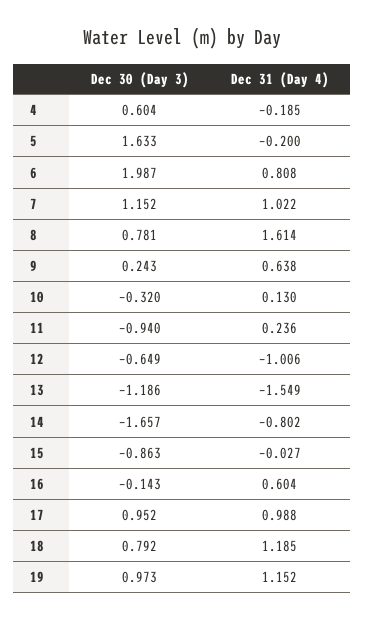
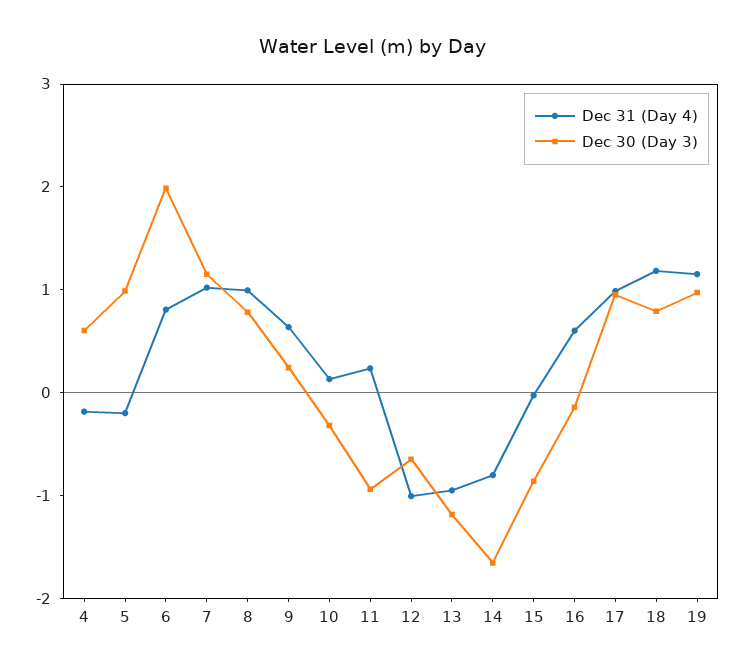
  {
    "Dec 30 (Day 3)": {
      "4": 0.604,
-     "5": 1.633,
+     "5": 1,
      "6": 1.987,
      "7": 1.152,
      "8": 0.781,
      "9": 0.243,
      "10": -0.32,
      "11": -0.94,
      "12": -0.649,
      "13": -1.186,
      "14": -1.657,
      "15": -0.863,
      "16": -0.143,
      "17": 0.952,
      "18": 0.792,
      "19": 0.973
    },
    "Dec 31 (Day 4)": {
      "4": -0.185,
      "5": -0.2,
      "6": 0.808,
      "7": 1.022,
-     "8": 1.614,
+     "8": 1,
      "9": 0.638,
      "10": 0.13,
      "11": 0.236,
      "12": -1.006,
-     "13": -1.549,
+     "13": -1,
      "14": -0.802,
      "15": -0.027,
      "16": 0.604,
      "17": 0.988,
      "18": 1.185,
      "19": 1.152
    }
  }

